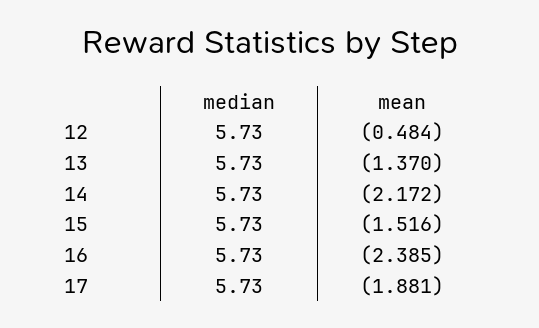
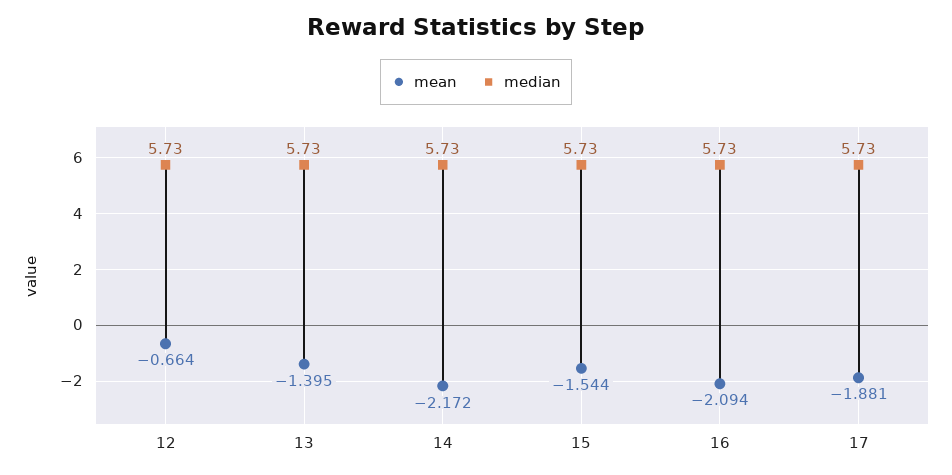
  {
    "median": {
      "12": 5.73,
      "13": 5.73,
      "14": 5.73,
      "15": 5.73,
      "16": 5.73,
      "17": 5.73
    },
    "mean": {
-     "12": -0.484,
+     "12": -0.664,
-     "13": -1.37,
+     "13": -1.395,
      "14": -2.172,
-     "15": -1.516,
+     "15": -1.544,
-     "16": -2.385,
+     "16": -2.094,
      "17": -1.881
    }
  }

